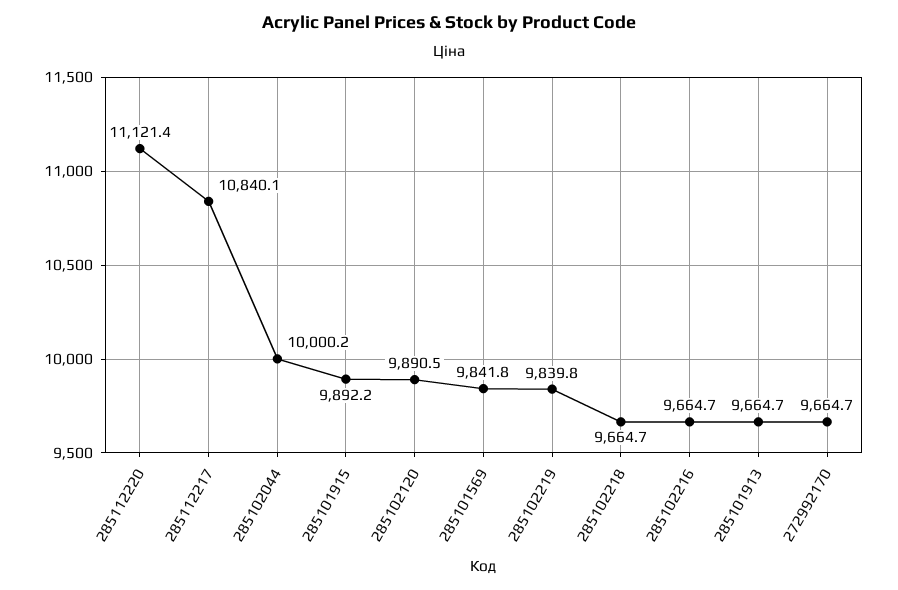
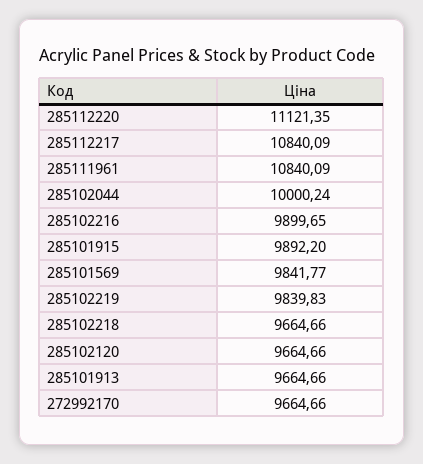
  {
    "285112220": 11121.35,
    "285112217": 10840.09,
    "285102044": 10000.24,
    "285101915": 9892.2,
-   "285102120": 9890.5,
+   "285102120": 9664.66,
    "285101569": 9841.77,
    "285102219": 9839.83,
    "285102218": 9664.66,
-   "285102216": 9664.7,
+   "285102216": 9899.65,
    "285101913": 9664.66,
-   "272992170": 9664.66
+   "272992170": 9664.66,
+   "285111961": 10840.09
  }

